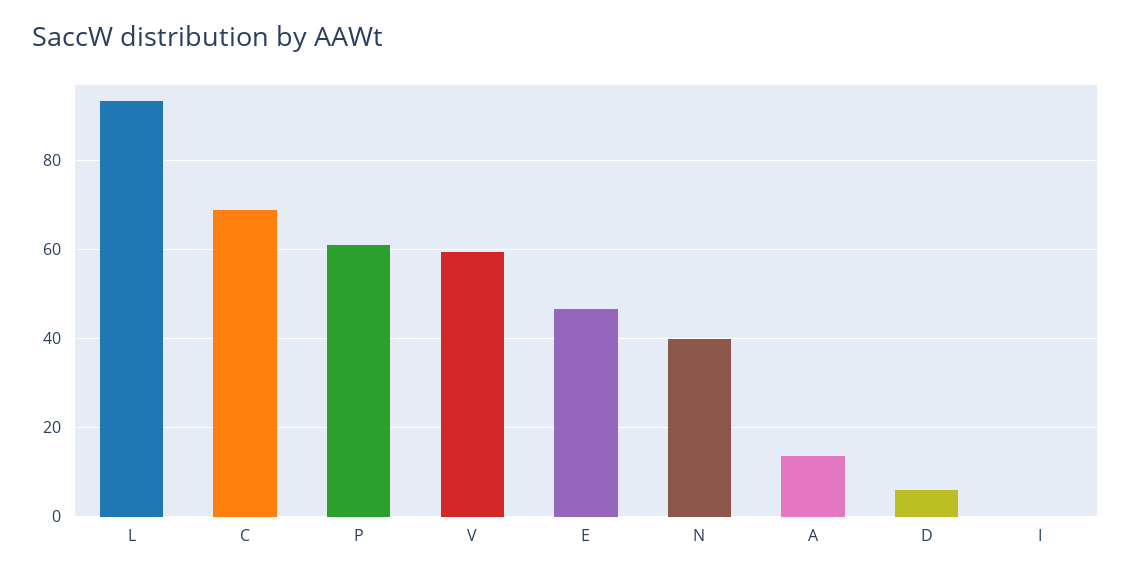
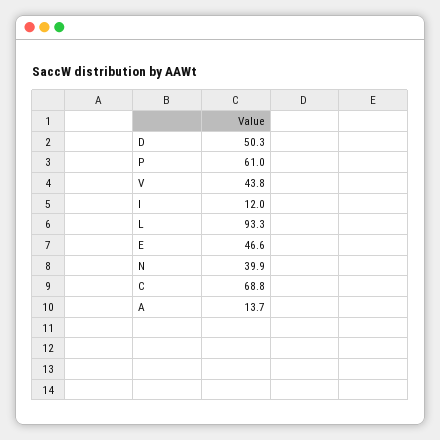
  {
    "L": 93.3,
    "C": 68.8,
    "P": 61,
-   "V": 60,
+   "V": 43.8,
    "E": 46.6,
    "N": 39.9,
    "A": 13.7,
-   "D": 6,
+   "D": 50.3,
-   "I": 0
+   "I": 12
  }

